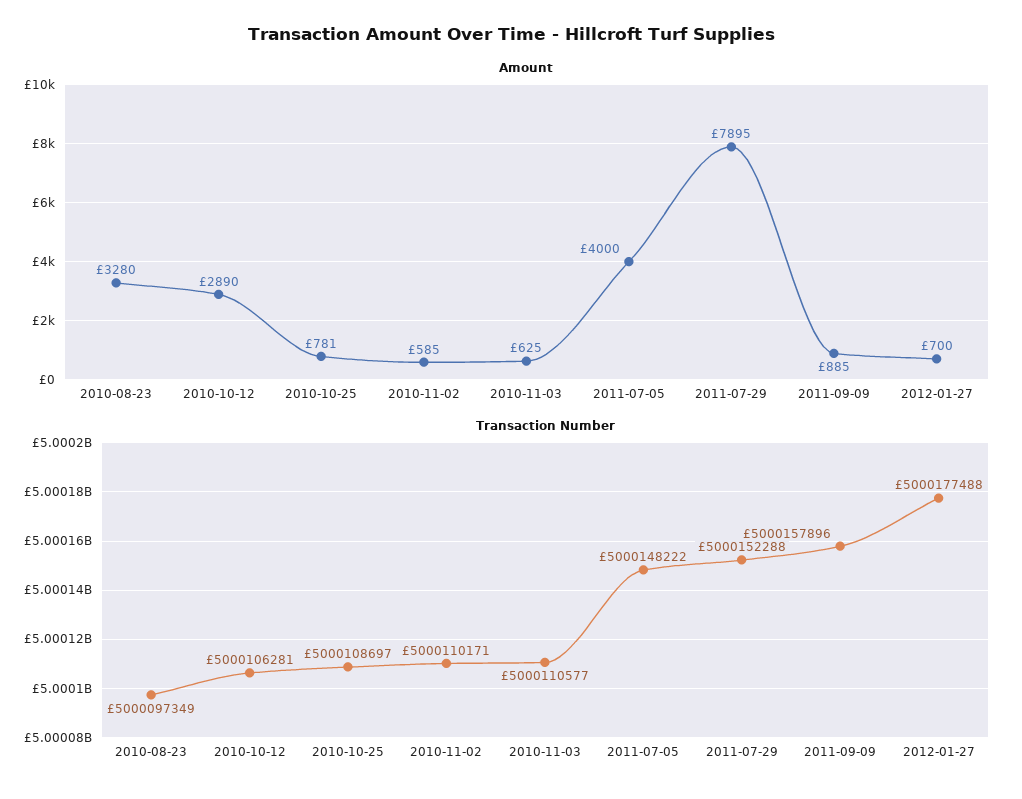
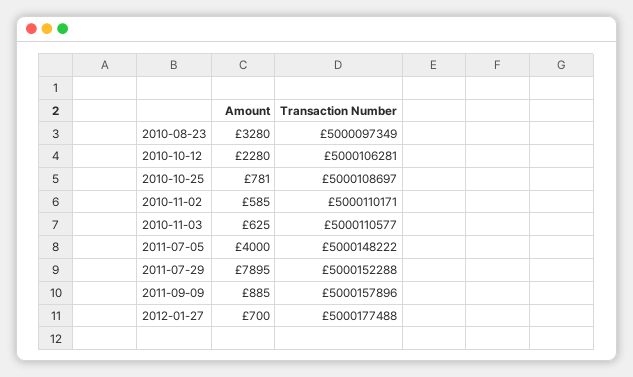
  {
    "Amount": {
      "2010-08-23": 3280,
-     "2010-10-12": 2890,
+     "2010-10-12": 2280,
      "2010-10-25": 781,
      "2010-11-02": 585,
      "2010-11-03": 625,
      "2011-07-05": 4000,
      "2011-07-29": 7895,
      "2011-09-09": 885,
      "2012-01-27": 700
    },
    "Transaction Number": {
      "2010-08-23": 5000097349,
      "2010-10-12": 5000106281,
      "2010-10-25": 5000108697,
      "2010-11-02": 5000110171,
      "2010-11-03": 5000110577,
      "2011-07-05": 5000148222,
      "2011-07-29": 5000152288,
      "2011-09-09": 5000157896,
      "2012-01-27": 5000177488
    }
  }

